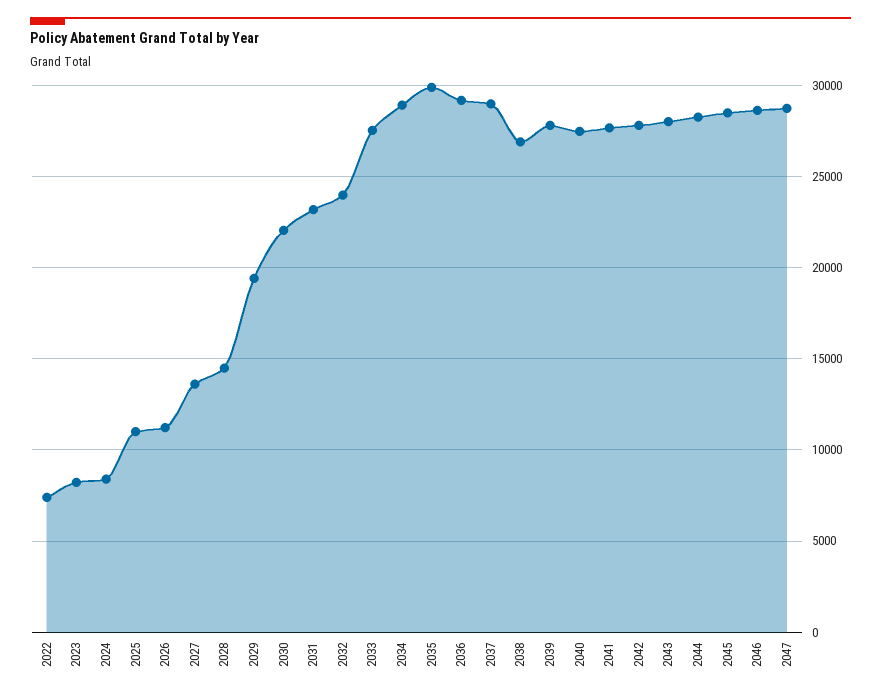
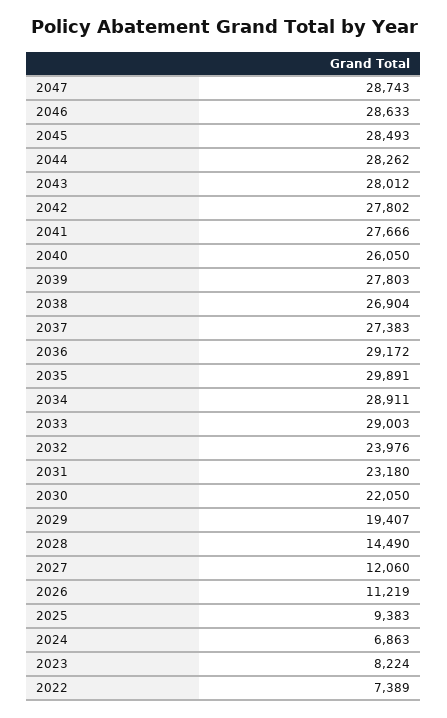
  {
    "2022": 7389,
    "2023": 8224,
-   "2024": 8500,
+   "2024": 6863,
-   "2025": 11000,
+   "2025": 9383,
    "2026": 11219,
-   "2027": 13500,
+   "2027": 12060,
    "2028": 14490,
    "2029": 19407,
    "2030": 22050,
    "2031": 23180,
    "2032": 23976,
-   "2033": 27500,
+   "2033": 29003,
    "2034": 28911,
    "2035": 29891,
    "2036": 29172,
-   "2037": 29000,
+   "2037": 27383,
    "2038": 26904,
    "2039": 27803,
-   "2040": 27500,
+   "2040": 26050,
    "2041": 27666,
    "2042": 27802,
    "2043": 28012,
    "2044": 28262,
    "2045": 28493,
    "2046": 28633,
    "2047": 28743
  }

